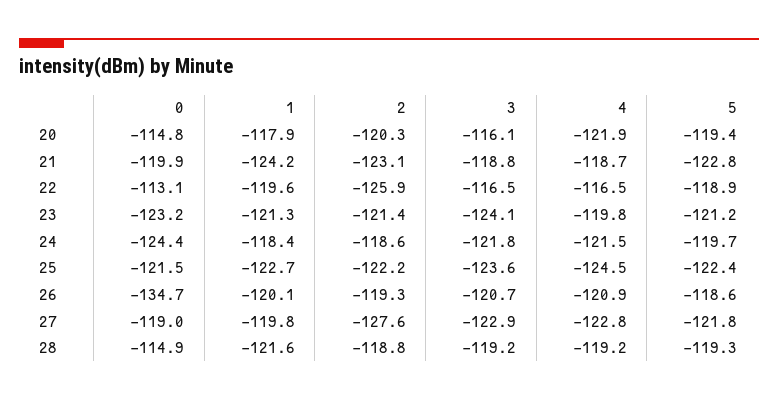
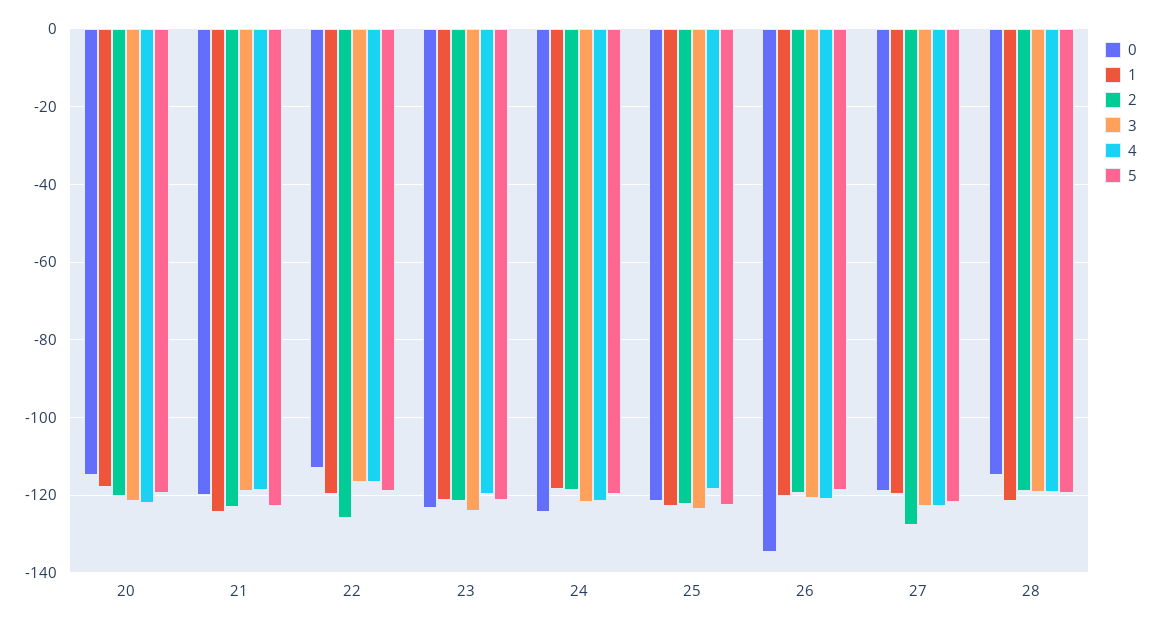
  {
    "0": {
      "20": -114.8,
      "21": -119.9,
      "22": -113.1,
      "23": -123.2,
      "24": -124.4,
      "25": -121.5,
      "26": -134.7,
      "27": -119,
      "28": -114.9
    },
    "1": {
      "20": -117.9,
      "21": -124.2,
      "22": -119.6,
      "23": -121.3,
      "24": -118.4,
      "25": -122.7,
      "26": -120.1,
      "27": -119.8,
      "28": -121.6
    },
    "2": {
      "20": -120.3,
      "21": -123.1,
      "22": -125.9,
      "23": -121.4,
      "24": -118.6,
      "25": -122.2,
      "26": -119.3,
      "27": -127.6,
      "28": -118.8
    },
    "3": {
-     "20": -116.1,
+     "20": -122,
      "21": -118.8,
      "22": -116.5,
      "23": -124.1,
      "24": -121.8,
      "25": -123.6,
      "26": -120.7,
      "27": -122.9,
      "28": -119.2
    },
    "4": {
      "20": -121.9,
      "21": -118.7,
      "22": -116.5,
      "23": -119.8,
      "24": -121.5,
-     "25": -124.5,
+     "25": -118,
      "26": -120.9,
      "27": -122.8,
      "28": -119.2
    },
    "5": {
      "20": -119.4,
      "21": -122.8,
      "22": -118.9,
      "23": -121.2,
      "24": -119.7,
      "25": -122.4,
      "26": -118.6,
      "27": -121.8,
      "28": -119.3
    }
  }

